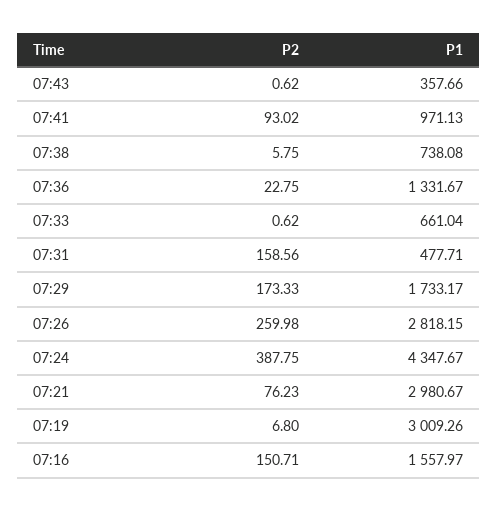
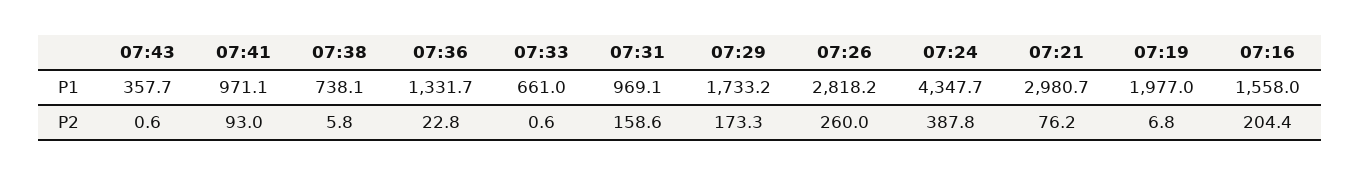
  {
    "P2": {
      "07:43": 0.62,
      "07:41": 93.02,
      "07:38": 5.75,
      "07:36": 22.75,
      "07:33": 0.62,
      "07:31": 158.56,
      "07:29": 173.33,
      "07:26": 259.98,
      "07:24": 387.75,
      "07:21": 76.23,
      "07:19": 6.8,
-     "07:16": 150.71
+     "07:16": 204.4
    },
    "P1": {
      "07:43": 357.66,
      "07:41": 971.13,
      "07:38": 738.08,
      "07:36": 1331.67,
      "07:33": 661.04,
-     "07:31": 477.71,
+     "07:31": 969.1,
      "07:29": 1733.17,
      "07:26": 2818.15,
      "07:24": 4347.67,
      "07:21": 2980.67,
-     "07:19": 3009.26,
+     "07:19": 1977,
      "07:16": 1557.97
    }
  }

